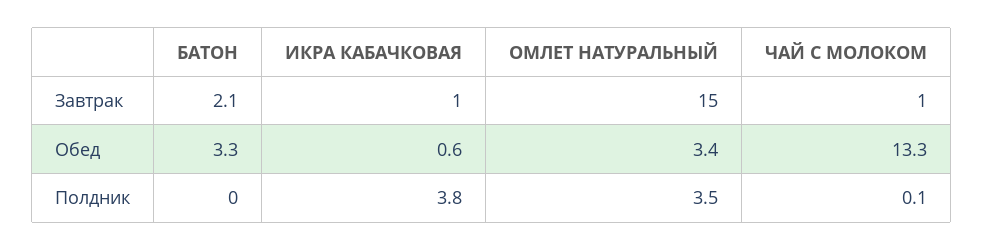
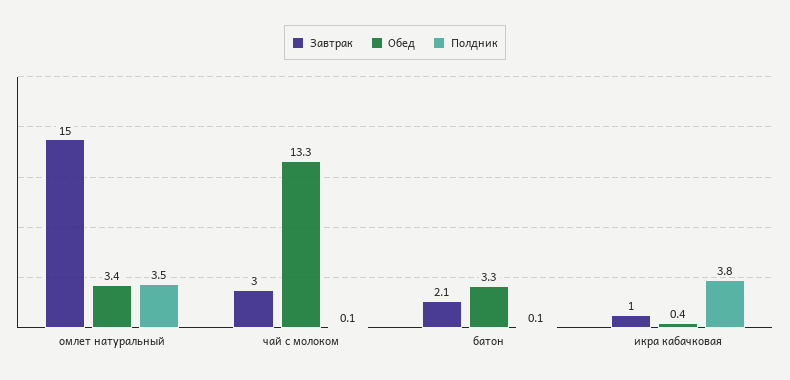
  {
    "Завтрак": {
      "БАТОН": 2.1,
      "ИКРА КАБАЧКОВАЯ": 1,
      "ОМЛЕТ НАТУРАЛЬНЫЙ": 15,
-     "ЧАЙ С МОЛОКОМ": 1
+     "ЧАЙ С МОЛОКОМ": 3
    },
    "Обед": {
      "БАТОН": 3.3,
-     "ИКРА КАБАЧКОВАЯ": 0.6,
+     "ИКРА КАБАЧКОВАЯ": 0.4,
      "ОМЛЕТ НАТУРАЛЬНЫЙ": 3.4,
      "ЧАЙ С МОЛОКОМ": 13.3
    },
    "Полдник": {
-     "БАТОН": 0,
+     "БАТОН": 0.1,
      "ИКРА КАБАЧКОВАЯ": 3.8,
      "ОМЛЕТ НАТУРАЛЬНЫЙ": 3.5,
      "ЧАЙ С МОЛОКОМ": 0.1
    }
  }

